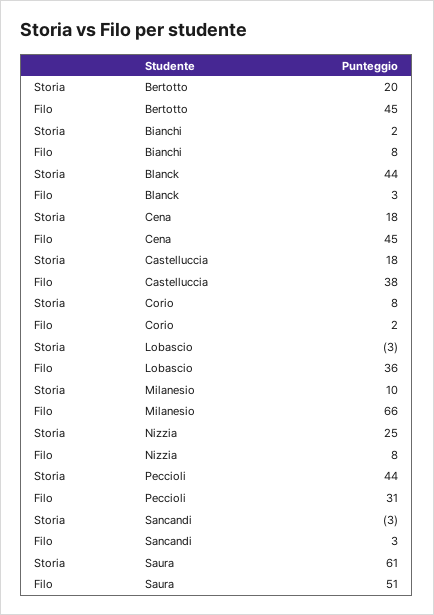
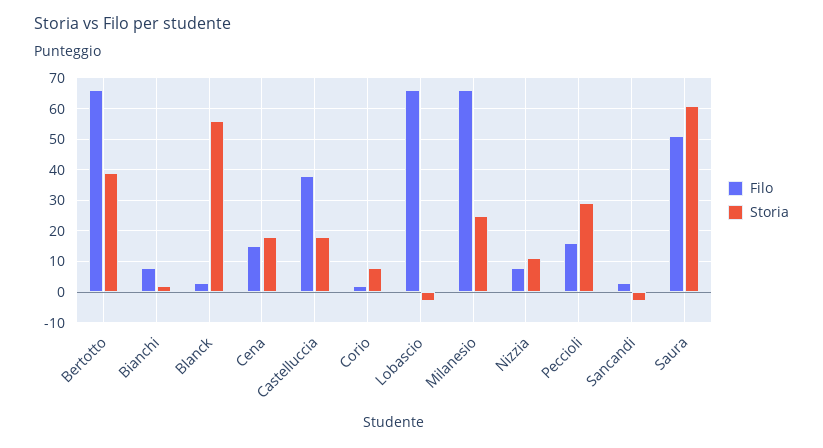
  {
    "Storia": {
-     "Bertotto": 20,
+     "Bertotto": 40,
      "Bianchi": 2,
-     "Blanck": 44,
+     "Blanck": 55,
      "Cena": 18,
      "Castelluccia": 18,
      "Corio": 8,
      "Lobascio": -3,
-     "Milanesio": 10,
+     "Milanesio": 25,
-     "Nizzia": 25,
+     "Nizzia": 10,
-     "Peccioli": 44,
+     "Peccioli": 30,
      "Sancandi": -3,
      "Saura": 61
    },
    "Filo": {
-     "Bertotto": 45,
+     "Bertotto": 65,
      "Bianchi": 8,
      "Blanck": 3,
-     "Cena": 45,
+     "Cena": 15,
      "Castelluccia": 38,
      "Corio": 2,
-     "Lobascio": 36,
+     "Lobascio": 65,
      "Milanesio": 66,
      "Nizzia": 8,
-     "Peccioli": 31,
+     "Peccioli": 15,
      "Sancandi": 3,
      "Saura": 51
    }
  }

